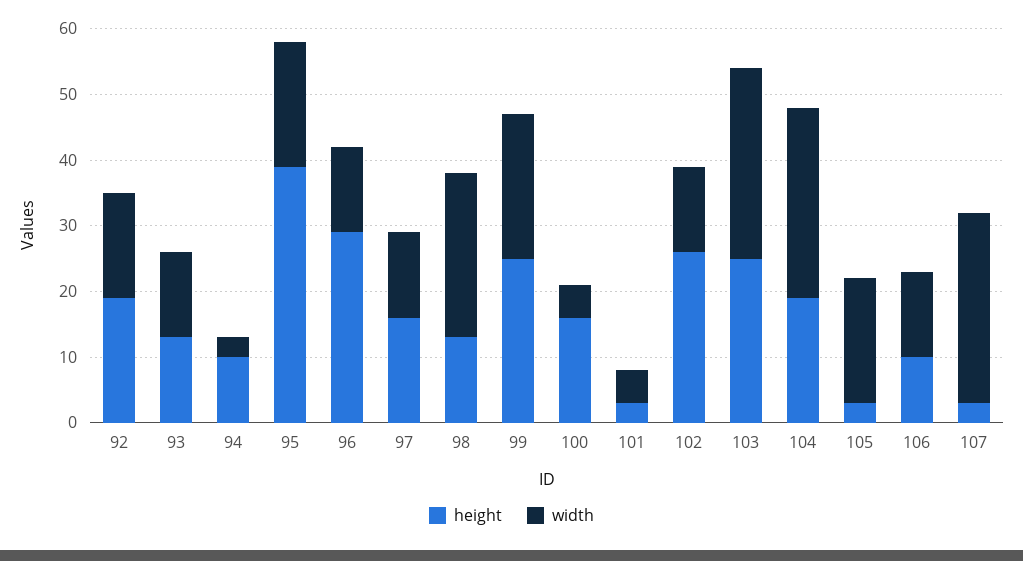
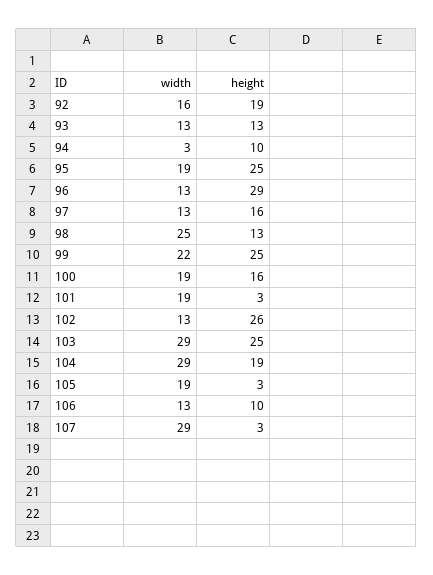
  {
    "height": {
      "92": 19,
      "93": 13,
      "94": 10,
-     "95": 40,
+     "95": 25,
      "96": 29,
      "97": 16,
      "98": 13,
      "99": 25,
      "100": 16,
      "101": 3,
      "102": 26,
      "103": 25,
      "104": 19,
      "105": 3,
      "106": 10,
      "107": 3
    },
    "width": {
      "92": 16,
      "93": 13,
      "94": 3,
      "95": 19,
      "96": 13,
      "97": 13,
      "98": 25,
      "99": 22,
-     "100": 5,
+     "100": 19,
-     "101": 5,
+     "101": 19,
      "102": 13,
      "103": 29,
      "104": 29,
      "105": 19,
      "106": 13,
      "107": 29
    }
  }

